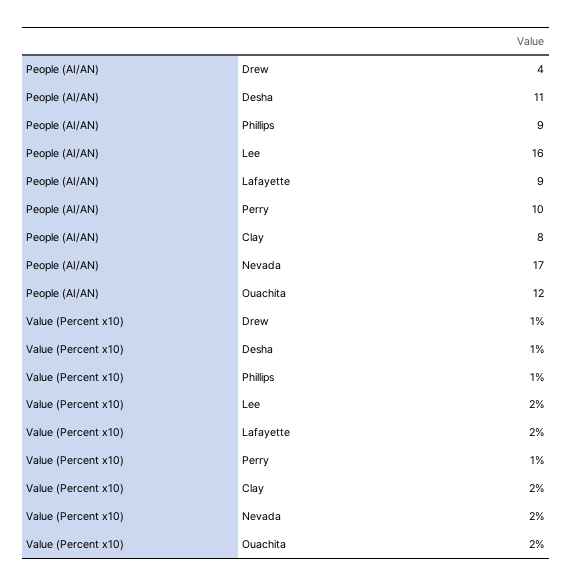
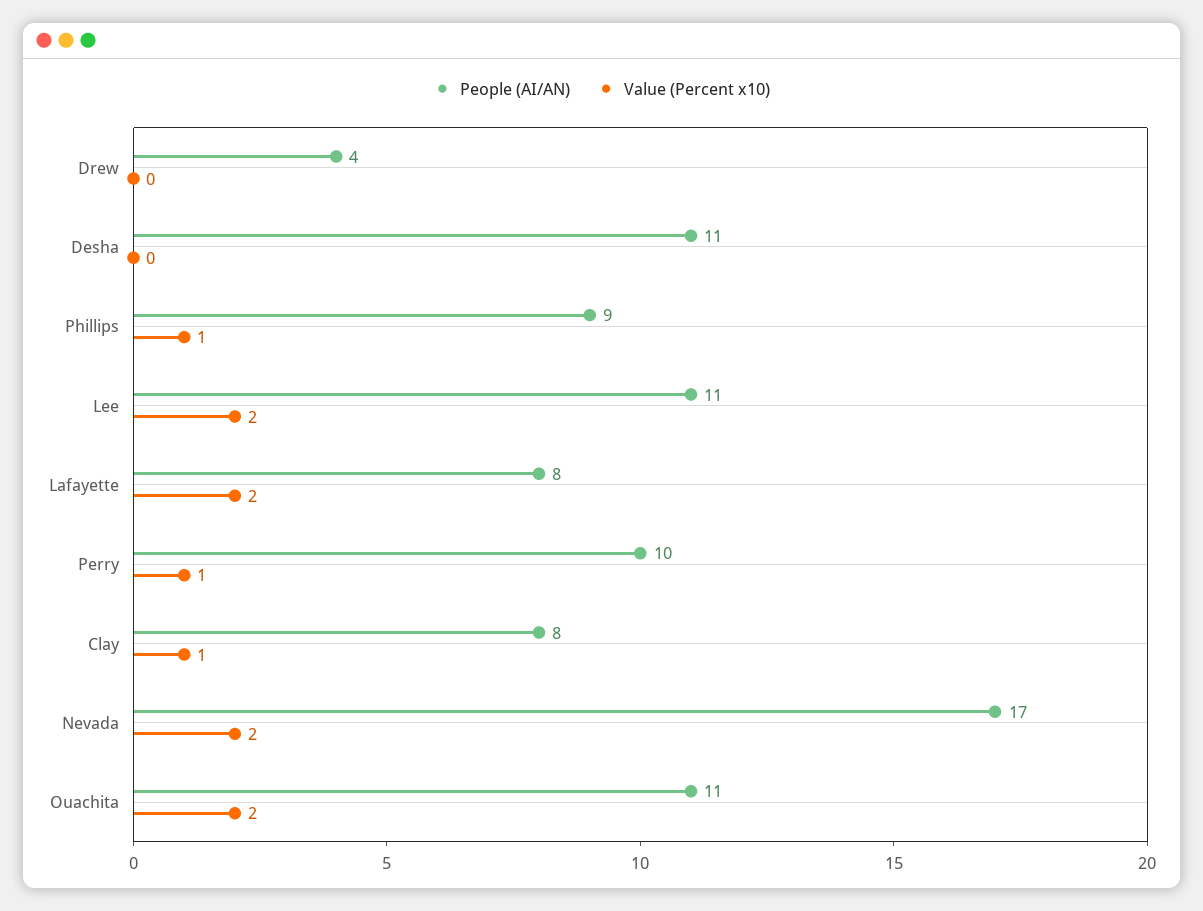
  {
    "People (AI/AN)": {
      "Drew": 4,
      "Desha": 11,
      "Phillips": 9,
-     "Lee": 16,
+     "Lee": 11,
-     "Lafayette": 9,
+     "Lafayette": 8,
      "Perry": 10,
      "Clay": 8,
      "Nevada": 17,
-     "Ouachita": 12
+     "Ouachita": 11
    },
    "Value (Percent x10)": {
-     "Drew": 1,
+     "Drew": 0,
-     "Desha": 1,
+     "Desha": 0,
      "Phillips": 1,
      "Lee": 2,
      "Lafayette": 2,
      "Perry": 1,
-     "Clay": 2,
+     "Clay": 1,
      "Nevada": 2,
      "Ouachita": 2
    }
  }

